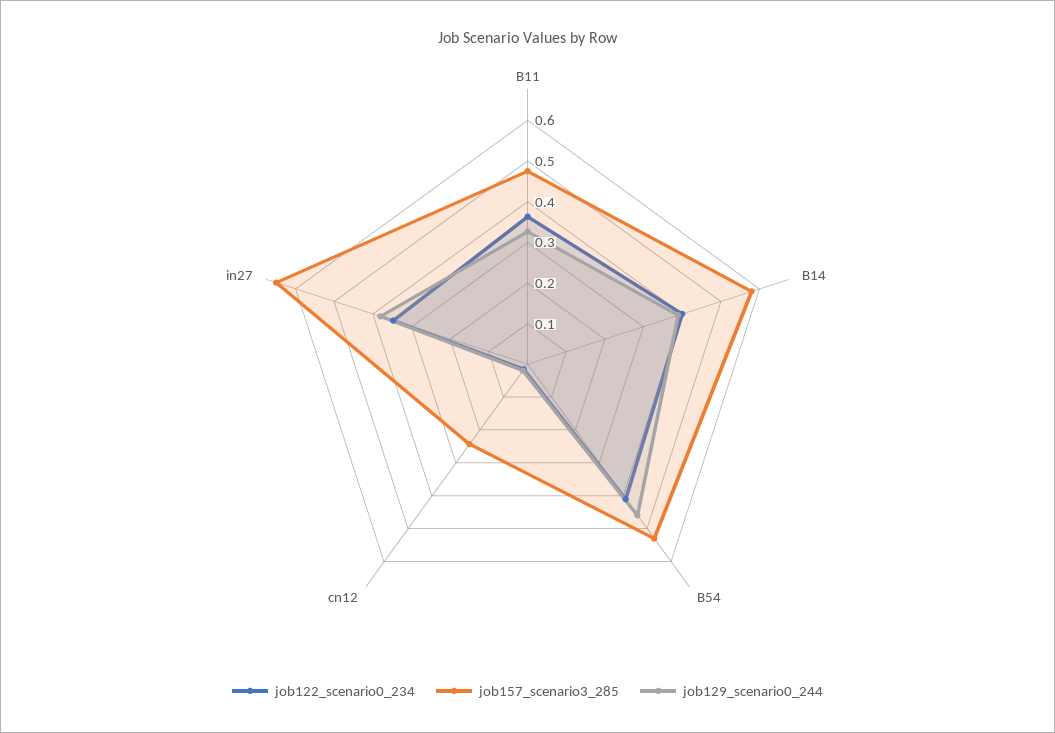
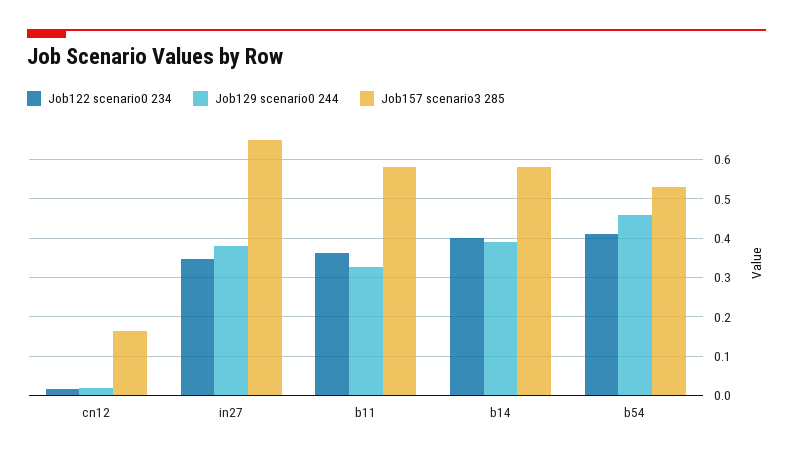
  {
    "job122_scenario0_234": {
      "B11": 0.36,
      "B14": 0.4,
      "B54": 0.42,
      "cn12": 0.02,
      "in27": 0.34
    },
    "job157_scenario3_285": {
-     "B11": 0.48,
+     "B11": 0.58,
      "B14": 0.58,
      "B54": 0.54,
-     "cn12": 0.24,
+     "cn12": 0.16,
      "in27": 0.66
    },
    "job129_scenario0_244": {
      "B11": 0.32,
      "B14": 0.38,
      "B54": 0.46,
      "cn12": 0.02,
      "in27": 0.38
    }
  }

